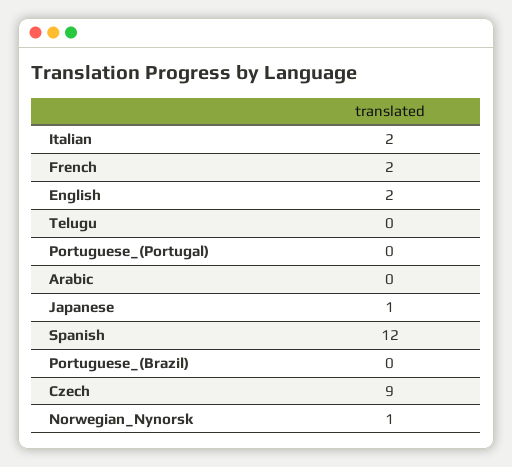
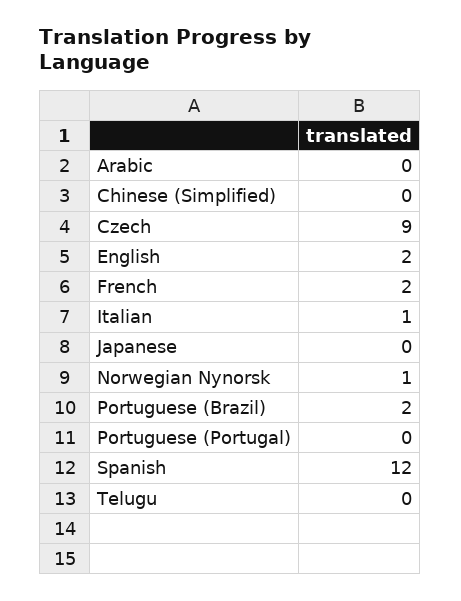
  {
-   "Italian": 2,
+   "Italian": 1,
    "French": 2,
    "English": 2,
    "Telugu": 0,
    "Portuguese_(Portugal)": 0,
    "Arabic": 0,
-   "Japanese": 1,
+   "Japanese": 0,
    "Spanish": 12,
-   "Portuguese_(Brazil)": 0,
+   "Portuguese_(Brazil)": 2,
    "Czech": 9,
-   "Norwegian_Nynorsk": 1
+   "Norwegian_Nynorsk": 1,
+   "Chinese (Simplified)": 0
  }

